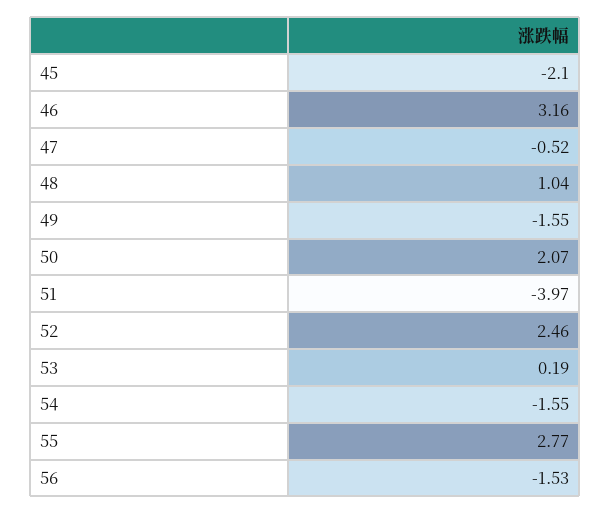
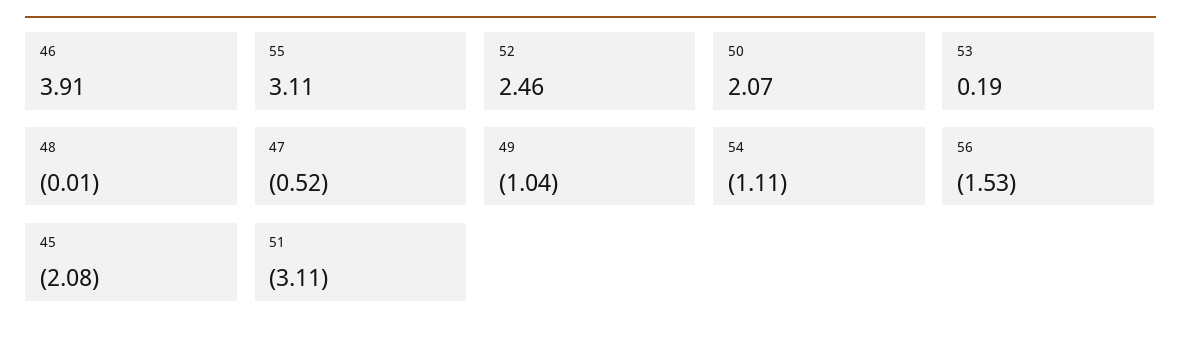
  {
-   "45": -2.1,
+   "45": -2.08,
-   "46": 3.16,
+   "46": 3.91,
    "47": -0.52,
-   "48": 1.04,
+   "48": -0.01,
-   "49": -1.55,
+   "49": -1.04,
    "50": 2.07,
-   "51": -3.97,
+   "51": -3.11,
    "52": 2.46,
    "53": 0.19,
-   "54": -1.55,
+   "54": -1.11,
-   "55": 2.77,
+   "55": 3.11,
    "56": -1.53
  }

